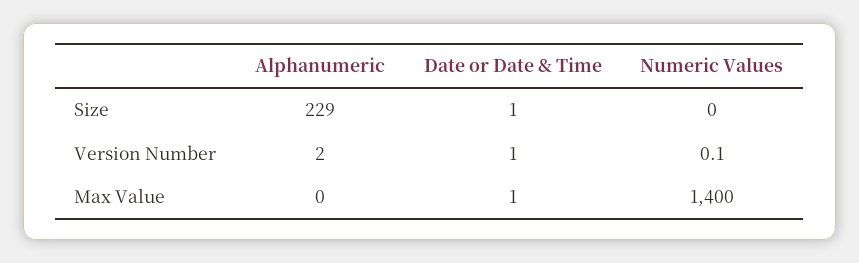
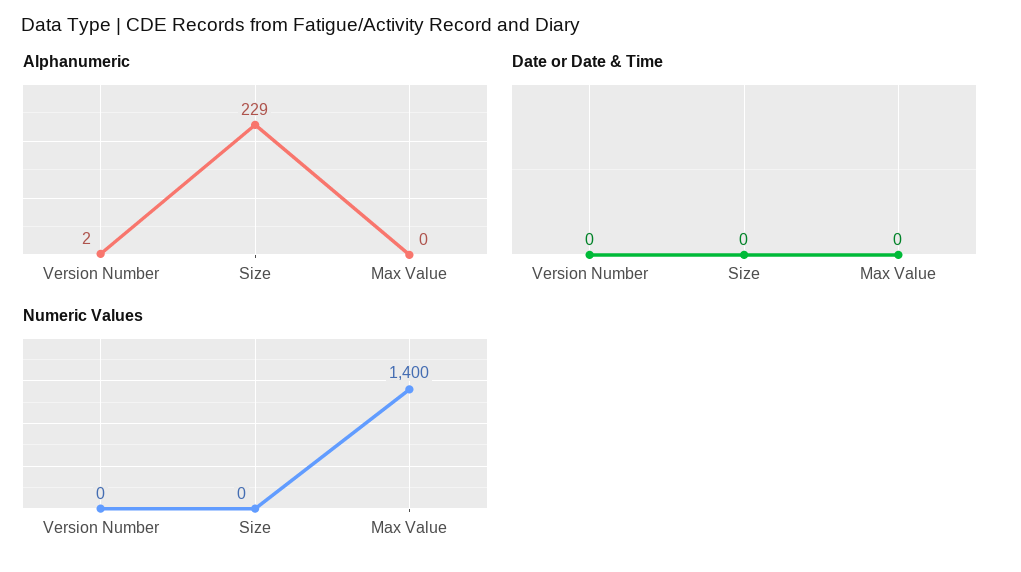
  {
    "Alphanumeric": {
      "Size": 229,
      "Version Number": 2,
      "Max Value": 0
    },
    "Date or Date & Time": {
-     "Size": 1,
+     "Size": 0,
-     "Version Number": 1,
+     "Version Number": 0,
-     "Max Value": 1
+     "Max Value": 0
    },
    "Numeric Values": {
      "Size": 0,
      "Version Number": 0.1,
      "Max Value": 1400
    }
  }

